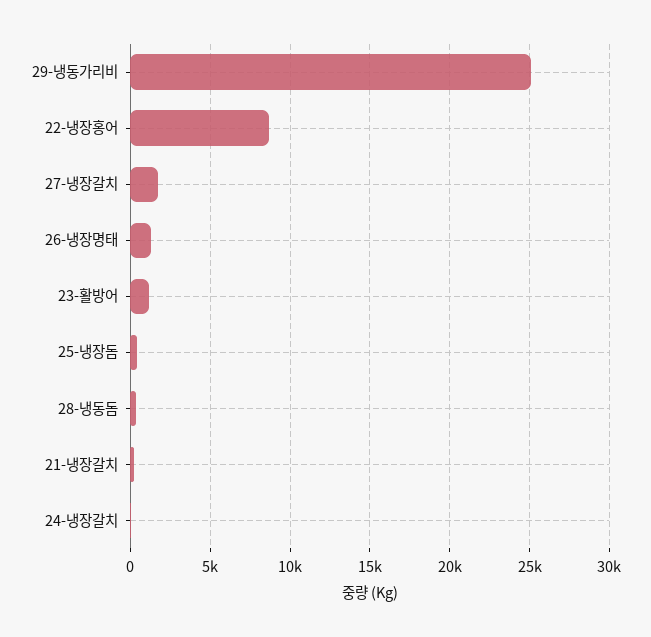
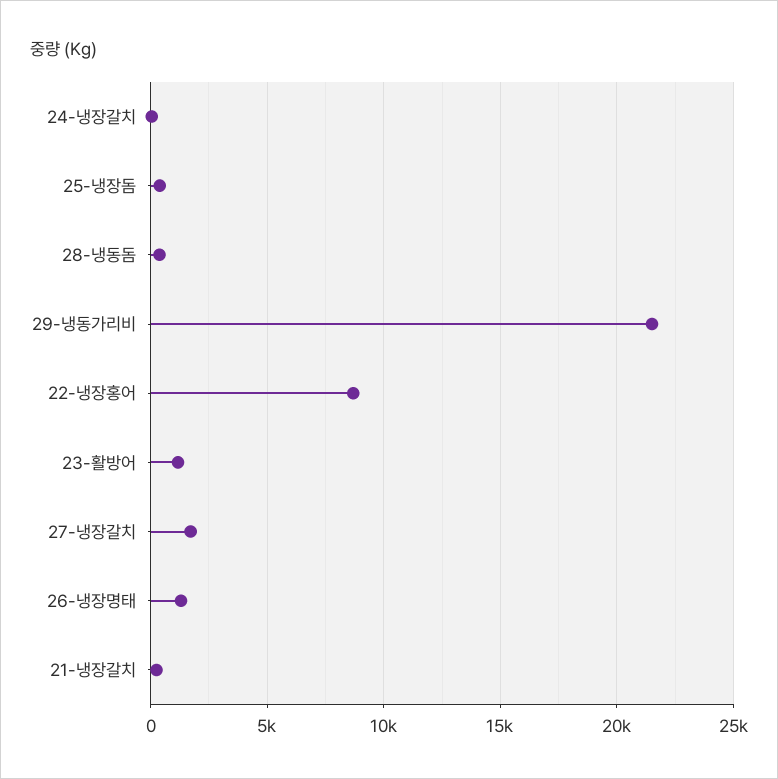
  {
-   "29-냉동가리비": 25000,
+   "29-냉동가리비": 21500,
    "22-냉장홍어": 8500,
    "27-냉장갈치": 1500,
    "26-냉장명태": 1500,
    "23-활방어": 1000,
    "25-냉장돔": 500,
    "28-냉동돔": 500,
    "21-냉장갈치": 500,
    "24-냉장갈치": 0
  }

